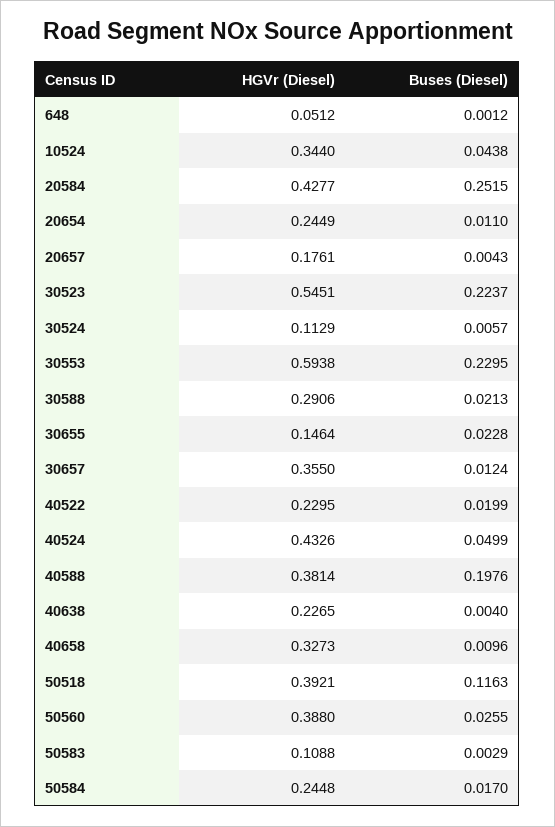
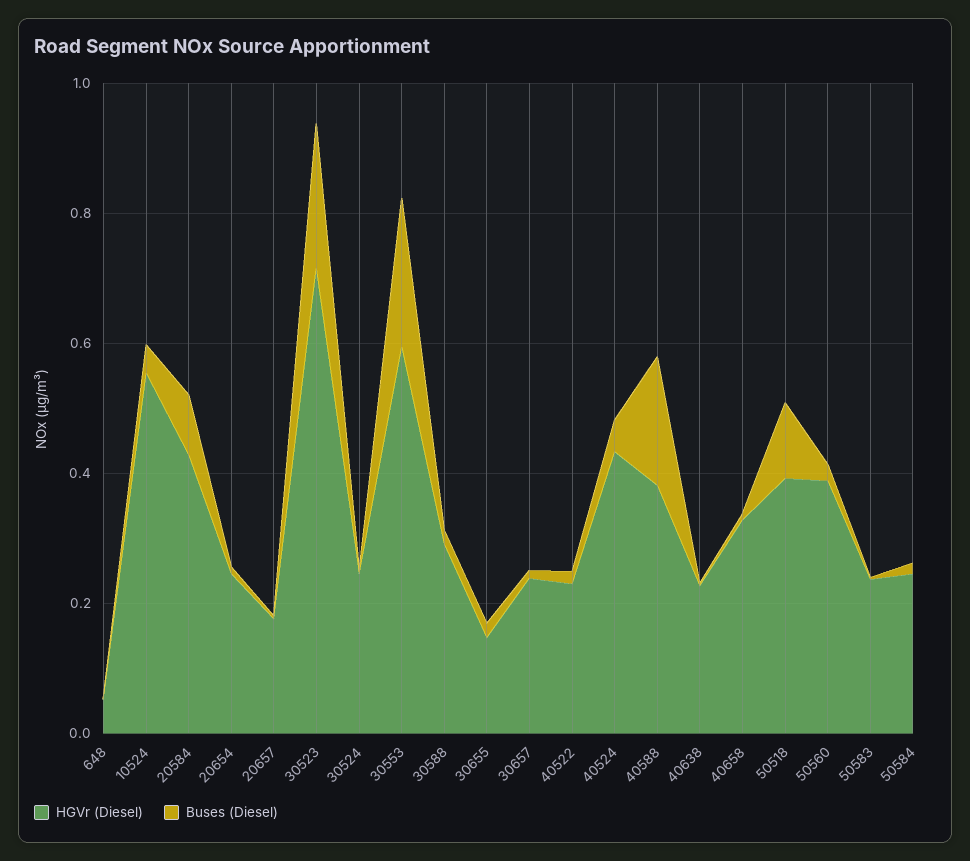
  {
    "HGVr (Diesel)": {
      "648": 0.0512,
-     "10524": 0.344,
+     "10524": 0.55,
      "20584": 0.4277,
      "20654": 0.2449,
      "20657": 0.1761,
-     "30523": 0.5451,
+     "30523": 0.7,
-     "30524": 0.1129,
+     "30524": 0.25,
      "30553": 0.5938,
      "30588": 0.2906,
      "30655": 0.1464,
-     "30657": 0.355,
+     "30657": 0.25,
      "40522": 0.2295,
      "40524": 0.4326,
      "40588": 0.3814,
      "40638": 0.2265,
      "40658": 0.3273,
      "50518": 0.3921,
      "50560": 0.388,
-     "50583": 0.1088,
+     "50583": 0.25,
      "50584": 0.2448
    },
    "Buses (Diesel)": {
      "648": 0.0012,
      "10524": 0.0438,
-     "20584": 0.2515,
+     "20584": 0.1,
      "20654": 0.011,
      "20657": 0.0043,
      "30523": 0.2237,
      "30524": 0.0057,
      "30553": 0.2295,
      "30588": 0.0213,
      "30655": 0.0228,
      "30657": 0.0124,
      "40522": 0.0199,
      "40524": 0.0499,
      "40588": 0.1976,
      "40638": 0.004,
      "40658": 0.0096,
      "50518": 0.1163,
      "50560": 0.0255,
      "50583": 0.0029,
      "50584": 0.017
    }
  }

